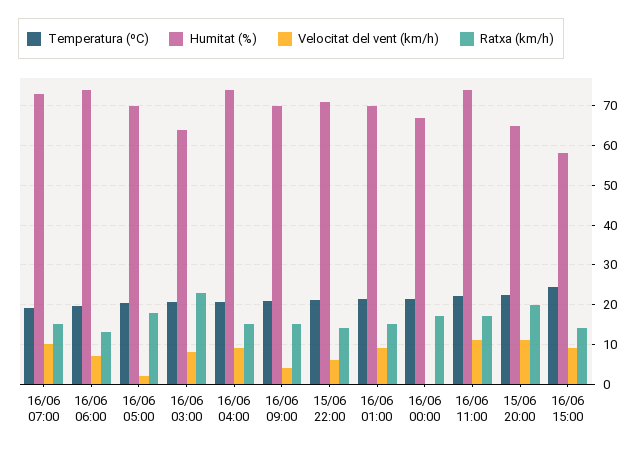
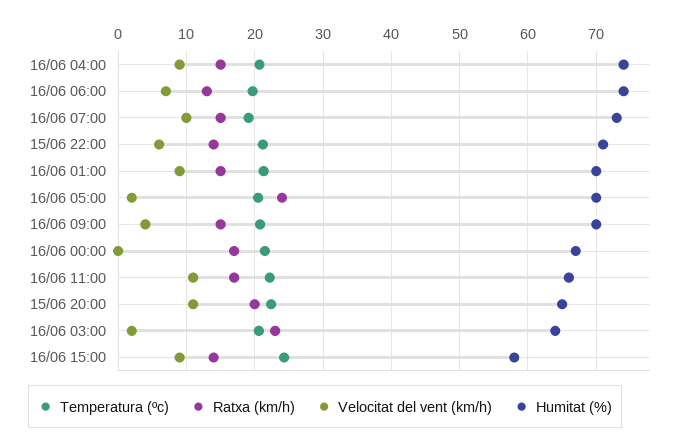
  {
    "Temperatura (ºC)": {
      "16/06 07:00": 19,
      "16/06 06:00": 20,
      "16/06 05:00": 21,
      "16/06 03:00": 21,
      "16/06 04:00": 21,
      "16/06 09:00": 21,
      "15/06 22:00": 21,
      "16/06 01:00": 21,
      "16/06 00:00": 22,
      "16/06 11:00": 22,
      "15/06 20:00": 22,
      "16/06 15:00": 24
    },
    "Humitat (%)": {
      "16/06 07:00": 73,
      "16/06 06:00": 74,
      "16/06 05:00": 70,
      "16/06 03:00": 64,
      "16/06 04:00": 74,
      "16/06 09:00": 70,
      "15/06 22:00": 71,
      "16/06 01:00": 70,
      "16/06 00:00": 67,
-     "16/06 11:00": 74,
+     "16/06 11:00": 66,
      "15/06 20:00": 65,
      "16/06 15:00": 58
    },
    "Velocitat del vent (km/h)": {
      "16/06 07:00": 10,
      "16/06 06:00": 7,
      "16/06 05:00": 2,
-     "16/06 03:00": 8,
+     "16/06 03:00": 2,
      "16/06 04:00": 9,
      "16/06 09:00": 4,
      "15/06 22:00": 6,
      "16/06 01:00": 9,
      "16/06 00:00": 0,
      "16/06 11:00": 11,
      "15/06 20:00": 11,
      "16/06 15:00": 9
    },
    "Ratxa (km/h)": {
      "16/06 07:00": 15,
      "16/06 06:00": 13,
-     "16/06 05:00": 18,
+     "16/06 05:00": 24,
      "16/06 03:00": 23,
      "16/06 04:00": 15,
      "16/06 09:00": 15,
      "15/06 22:00": 14,
      "16/06 01:00": 15,
      "16/06 00:00": 17,
      "16/06 11:00": 17,
      "15/06 20:00": 20,
      "16/06 15:00": 14
    }
  }

